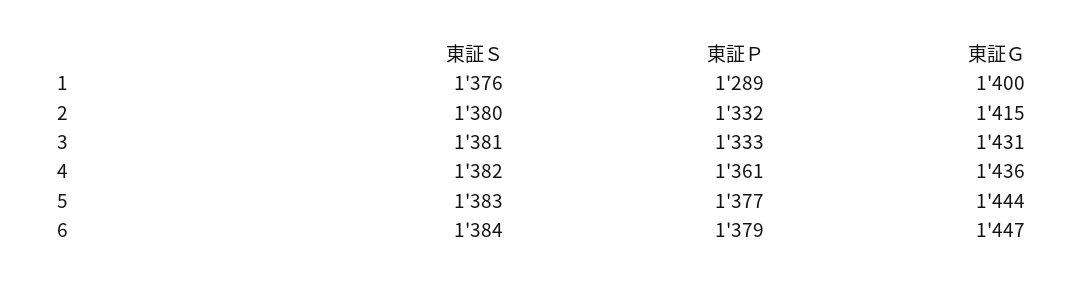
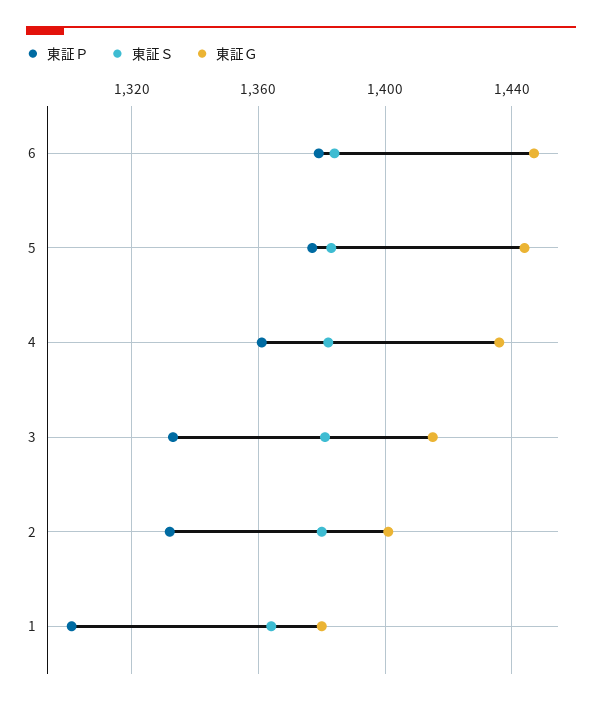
  {
    "東証Ｓ": {
-     "1": 1376,
+     "1": 1365,
      "2": 1380,
      "3": 1381,
      "4": 1382,
      "5": 1383,
      "6": 1384
    },
    "東証Ｐ": {
-     "1": 1289,
+     "1": 1300,
      "2": 1332,
      "3": 1333,
      "4": 1361,
      "5": 1377,
      "6": 1379
    },
    "東証Ｇ": {
-     "1": 1400,
+     "1": 1380,
-     "2": 1415,
+     "2": 1400,
-     "3": 1431,
+     "3": 1415,
      "4": 1436,
      "5": 1444,
      "6": 1447
    }
  }

